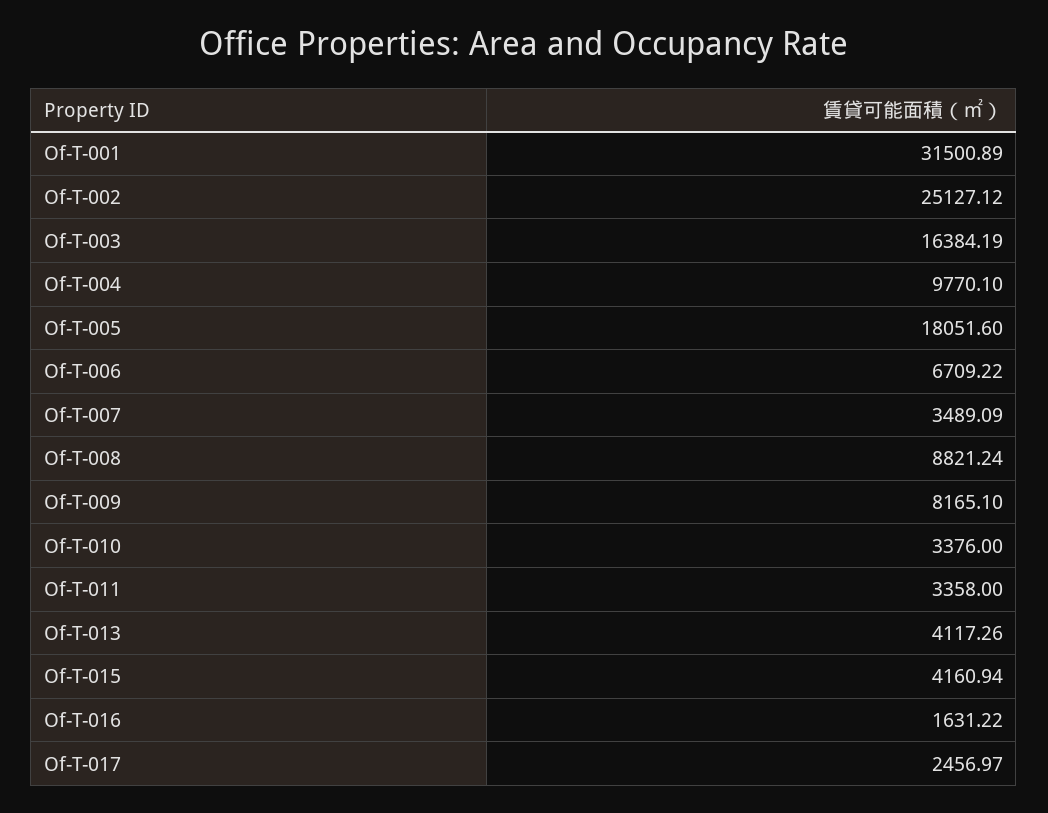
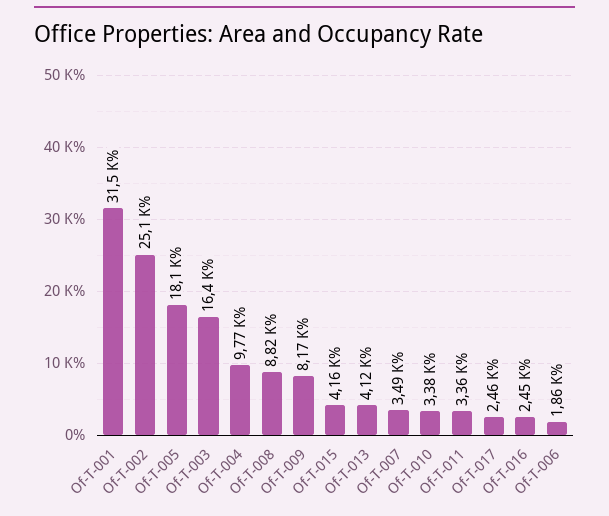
  {
    "Of-T-001": 31500.89,
    "Of-T-002": 25127.12,
    "Of-T-003": 16384.19,
    "Of-T-004": 9770.1,
    "Of-T-005": 18051.6,
-   "Of-T-006": 6709.22,
+   "Of-T-006": 1860,
    "Of-T-007": 3489.09,
    "Of-T-008": 8821.24,
    "Of-T-009": 8165.1,
    "Of-T-010": 3376,
    "Of-T-011": 3358,
    "Of-T-013": 4117.26,
    "Of-T-015": 4160.94,
-   "Of-T-016": 1631.22,
+   "Of-T-016": 2450,
    "Of-T-017": 2456.97
  }

